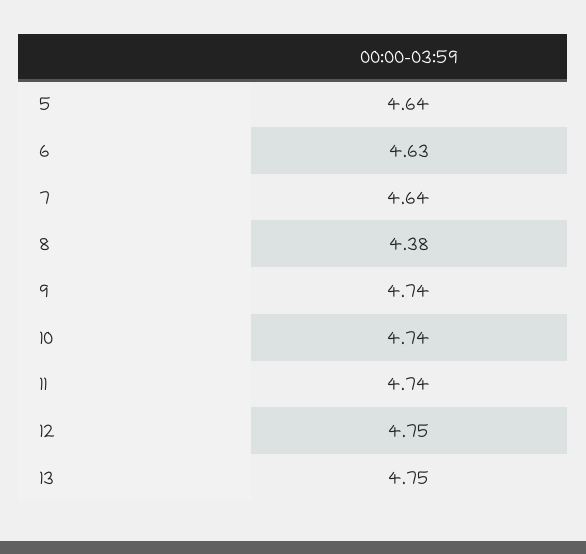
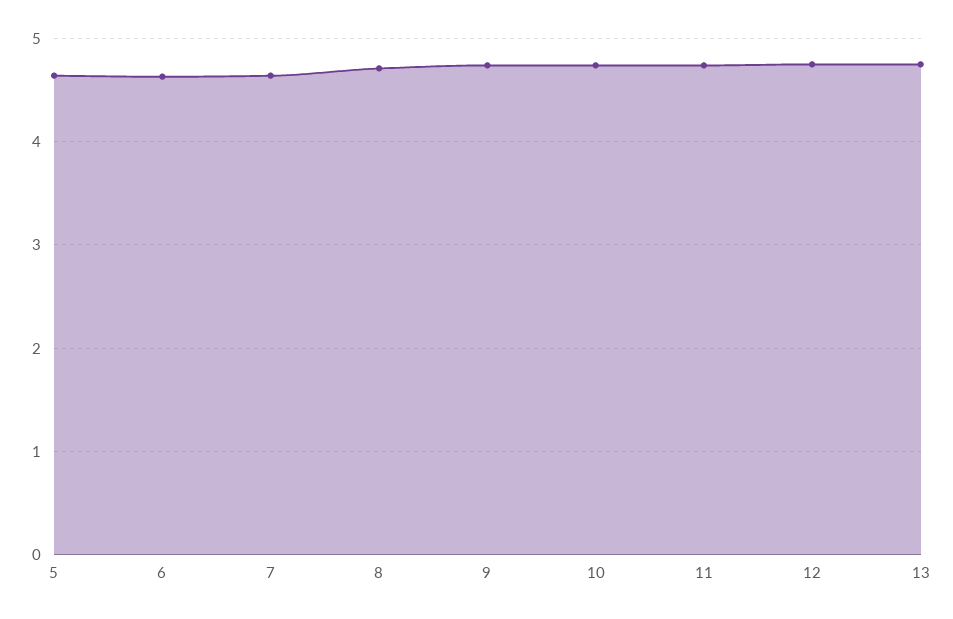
  {
    "5": 4.64,
    "6": 4.63,
    "7": 4.64,
-   "8": 4.38,
+   "8": 4.7,
    "9": 4.74,
    "10": 4.74,
    "11": 4.74,
    "12": 4.75,
    "13": 4.75
  }

